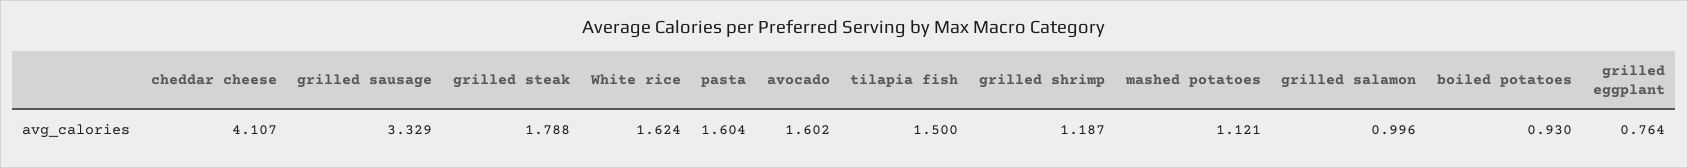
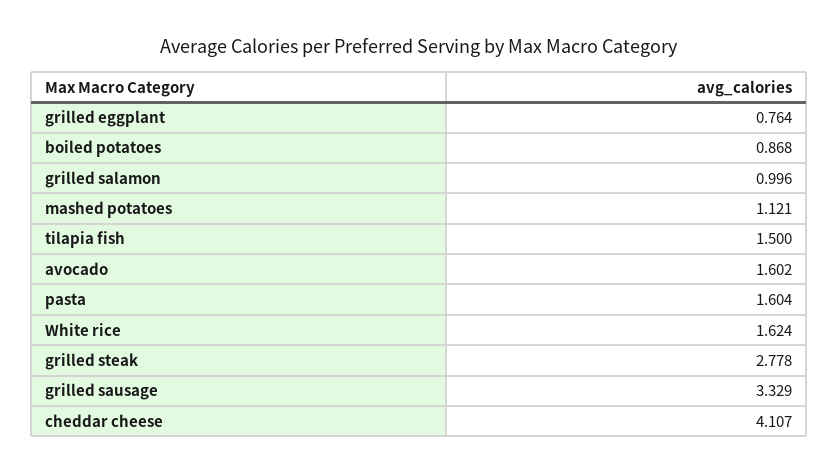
  {
    "cheddar cheese": 4.107,
    "grilled sausage": 3.329,
-   "grilled steak": 1.788,
+   "grilled steak": 2.778,
    "White rice": 1.624,
    "pasta": 1.604,
    "avocado": 1.602,
    "tilapia fish": 1.5,
-   "grilled shrimp": 1.187,
    "mashed potatoes": 1.121,
    "grilled salamon": 0.996,
-   "boiled potatoes": 0.93,
+   "boiled potatoes": 0.868,
    "grilled eggplant": 0.764
  }

